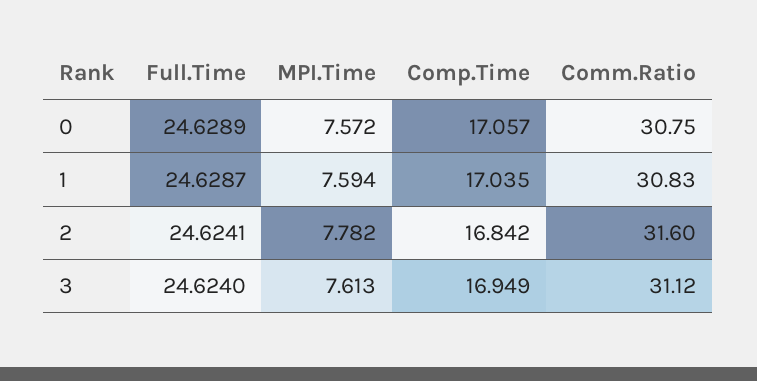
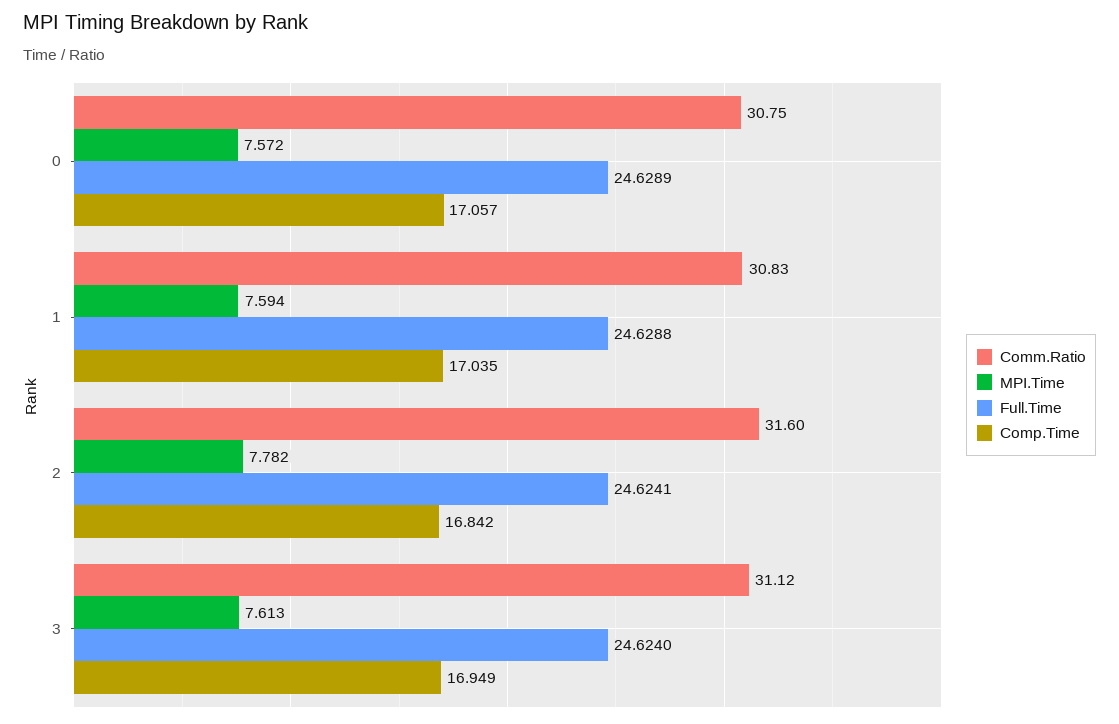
  {
    "Full.Time": {
      "0": 24.6289,
-     "1": 24.6287,
+     "1": 24.6288,
      "2": 24.6241,
      "3": 24.624
    },
    "MPI.Time": {
      "0": 7.572,
      "1": 7.594,
      "2": 7.782,
      "3": 7.613
    },
    "Comp.Time": {
      "0": 17.057,
      "1": 17.035,
      "2": 16.842,
      "3": 16.949
    },
    "Comm.Ratio": {
      "0": 30.75,
      "1": 30.83,
      "2": 31.6,
      "3": 31.12
    }
  }

